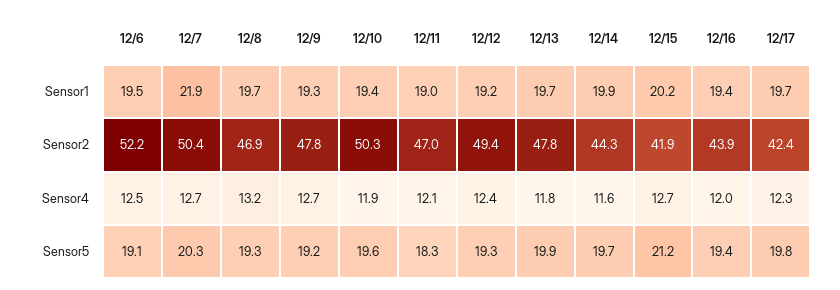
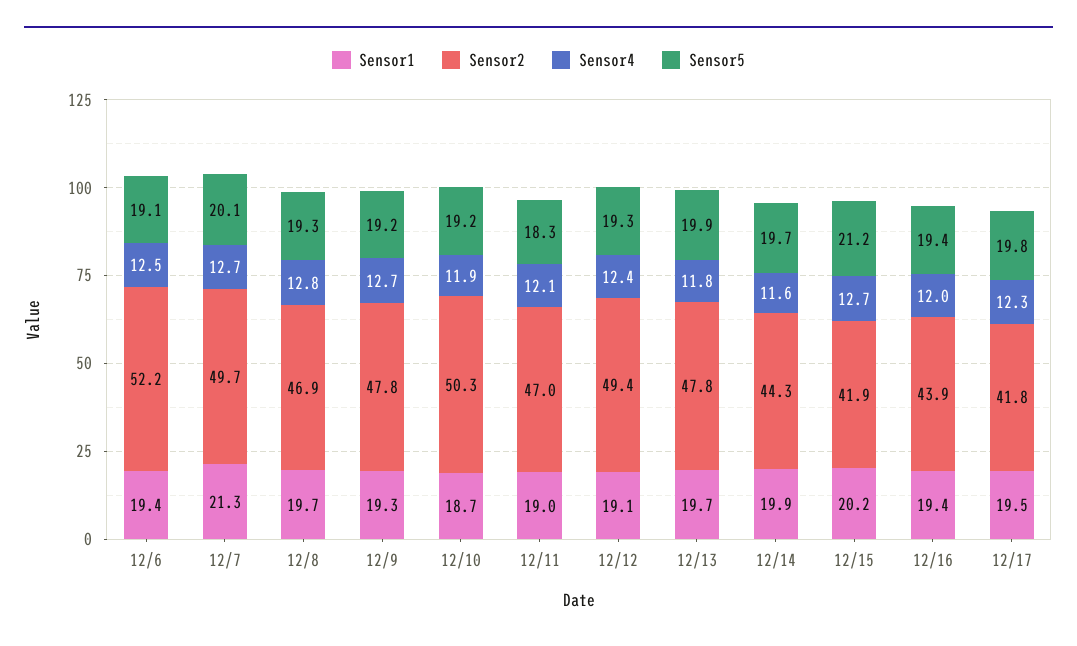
  {
    "Sensor1": {
-     "12/6": 19.5,
+     "12/6": 19.4,
-     "12/7": 21.9,
+     "12/7": 21.3,
      "12/8": 19.7,
      "12/9": 19.3,
-     "12/10": 19.4,
+     "12/10": 18.7,
      "12/11": 19,
-     "12/12": 19.2,
+     "12/12": 19.1,
      "12/13": 19.7,
      "12/14": 19.9,
      "12/15": 20.2,
      "12/16": 19.4,
-     "12/17": 19.7
+     "12/17": 19.5
    },
    "Sensor2": {
      "12/6": 52.2,
-     "12/7": 50.4,
+     "12/7": 49.7,
      "12/8": 46.9,
      "12/9": 47.8,
      "12/10": 50.3,
      "12/11": 47,
      "12/12": 49.4,
      "12/13": 47.8,
      "12/14": 44.3,
      "12/15": 41.9,
      "12/16": 43.9,
-     "12/17": 42.4
+     "12/17": 41.8
    },
    "Sensor4": {
      "12/6": 12.5,
      "12/7": 12.7,
-     "12/8": 13.2,
+     "12/8": 12.8,
      "12/9": 12.7,
      "12/10": 11.9,
      "12/11": 12.1,
      "12/12": 12.4,
      "12/13": 11.8,
      "12/14": 11.6,
      "12/15": 12.7,
      "12/16": 12,
      "12/17": 12.3
    },
    "Sensor5": {
      "12/6": 19.1,
-     "12/7": 20.3,
+     "12/7": 20.1,
      "12/8": 19.3,
      "12/9": 19.2,
-     "12/10": 19.6,
+     "12/10": 19.2,
      "12/11": 18.3,
      "12/12": 19.3,
      "12/13": 19.9,
      "12/14": 19.7,
      "12/15": 21.2,
      "12/16": 19.4,
      "12/17": 19.8
    }
  }

